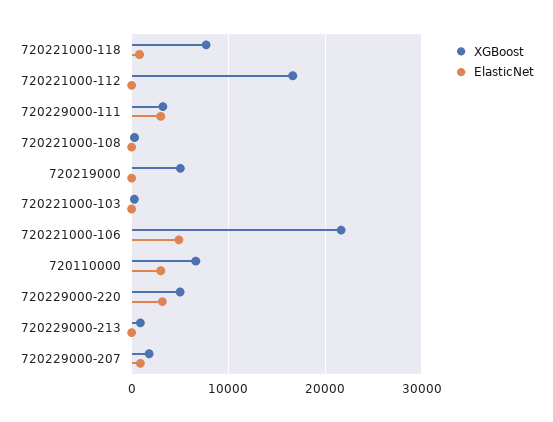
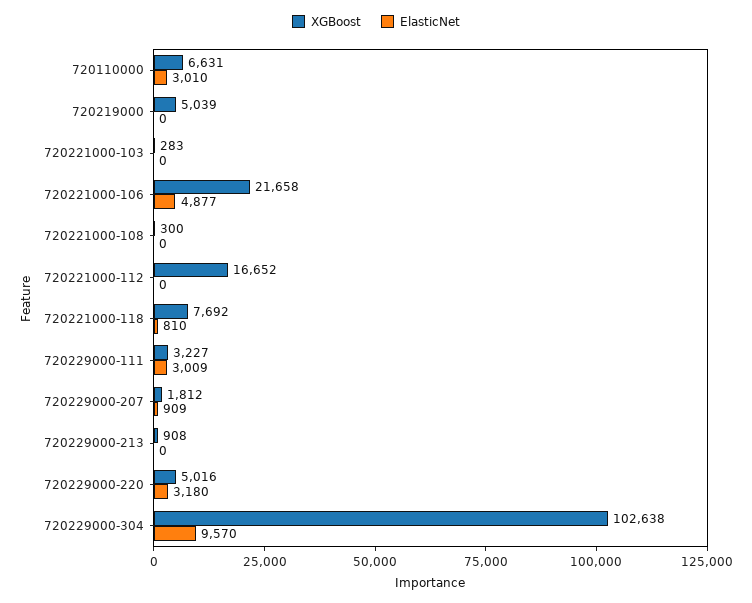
  {
    "XGBoost": {
      "720221000-118": 7692,
      "720221000-112": 16652,
      "720229000-111": 3227,
      "720221000-108": 300,
      "720219000": 5039,
      "720221000-103": 283,
      "720221000-106": 21658,
      "720110000": 6631,
      "720229000-220": 5016,
      "720229000-213": 908,
-     "720229000-207": 1812
+     "720229000-207": 1812,
+     "720229000-304": 102638
    },
    "ElasticNet": {
      "720221000-118": 810,
      "720221000-112": 0,
      "720229000-111": 3009,
      "720221000-108": 0,
      "720219000": 0,
      "720221000-103": 0,
      "720221000-106": 4877,
      "720110000": 3010,
      "720229000-220": 3180,
      "720229000-213": 0,
-     "720229000-207": 909
+     "720229000-207": 909,
+     "720229000-304": 9570
    }
  }

